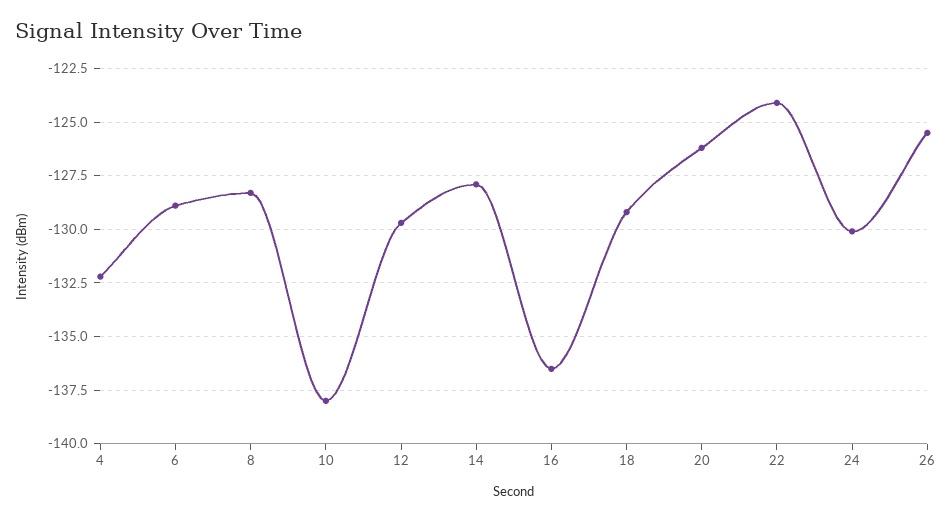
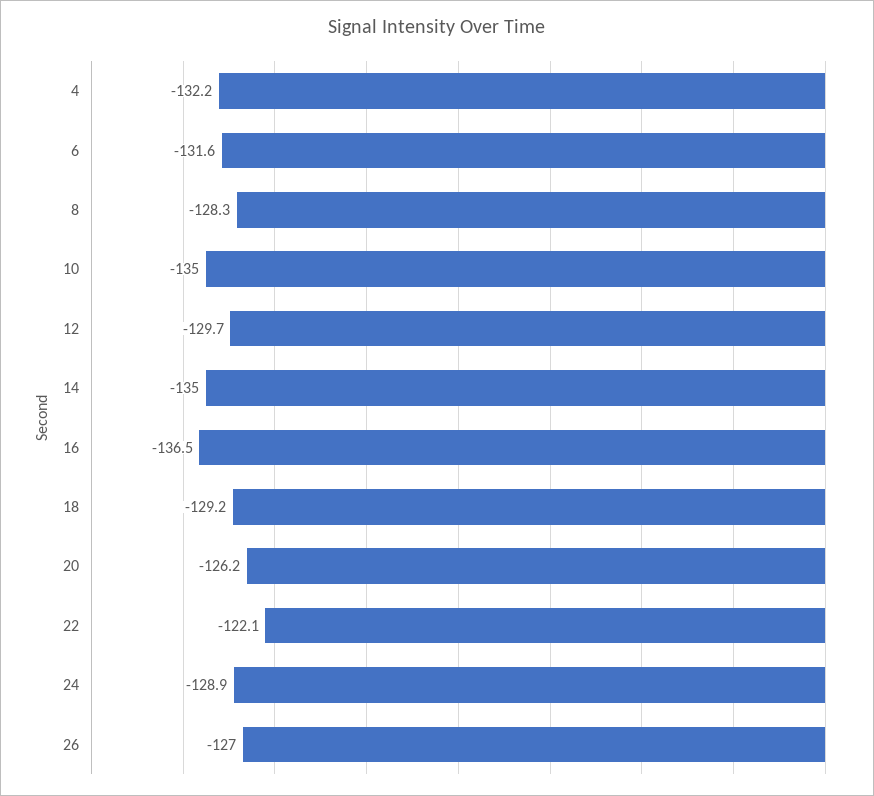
  {
    "4": -132.2,
-   "6": -129,
+   "6": -131.6,
    "8": -128.3,
-   "10": -138,
+   "10": -135,
    "12": -129.7,
-   "14": -128,
+   "14": -135,
    "16": -136.5,
    "18": -129.2,
    "20": -126.2,
-   "22": -124,
+   "22": -122.1,
-   "24": -130,
+   "24": -128.9,
-   "26": -125.5
+   "26": -127
  }

